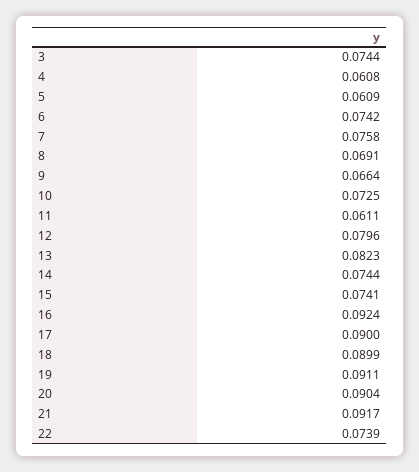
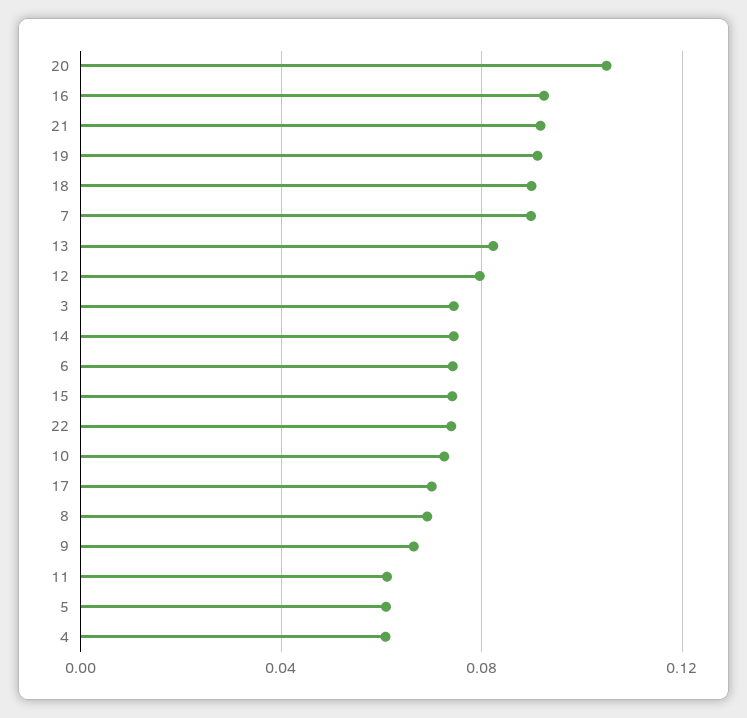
  {
    "3": 0.0744,
    "4": 0.0608,
    "5": 0.0609,
    "6": 0.0742,
-   "7": 0.0758,
+   "7": 0.09,
    "8": 0.0691,
    "9": 0.0664,
    "10": 0.0725,
    "11": 0.0611,
    "12": 0.0796,
    "13": 0.0823,
    "14": 0.0744,
    "15": 0.0741,
    "16": 0.0924,
-   "17": 0.09,
+   "17": 0.07,
    "18": 0.0899,
    "19": 0.0911,
-   "20": 0.0904,
+   "20": 0.105,
    "21": 0.0917,
    "22": 0.0739
  }

